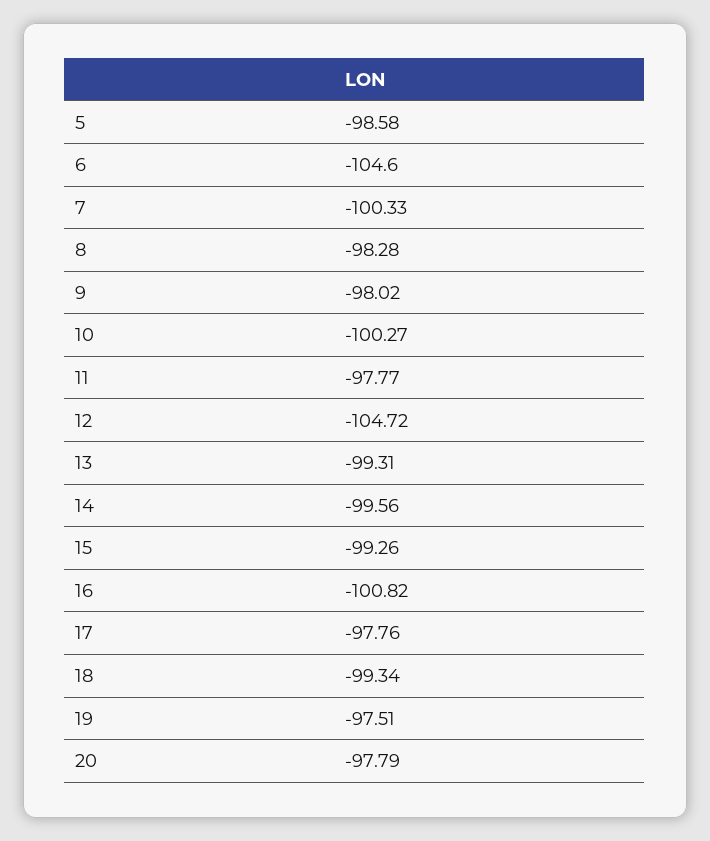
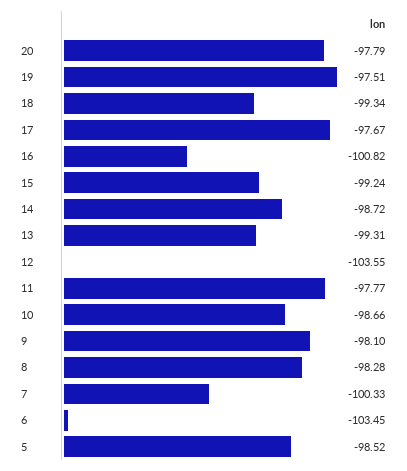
  {
-   "5": -98.58,
+   "5": -98.52,
-   "6": -104.6,
+   "6": -103.45,
    "7": -100.33,
    "8": -98.28,
-   "9": -98.02,
+   "9": -98.1,
-   "10": -100.27,
+   "10": -98.66,
    "11": -97.77,
-   "12": -104.72,
+   "12": -103.55,
    "13": -99.31,
-   "14": -99.56,
+   "14": -98.72,
-   "15": -99.26,
+   "15": -99.24,
    "16": -100.82,
-   "17": -97.76,
+   "17": -97.67,
    "18": -99.34,
    "19": -97.51,
    "20": -97.79
  }

